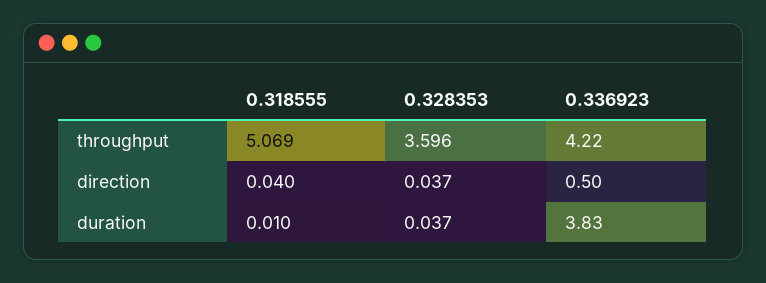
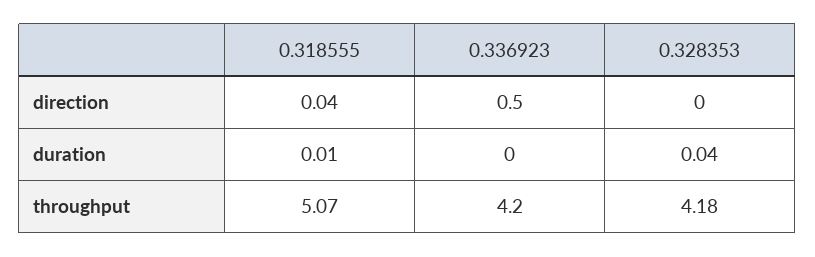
  {
    "0.318555": {
      "throughput": 5.069,
      "direction": 0.04,
      "duration": 0.01
    },
    "0.328353": {
-     "throughput": 3.596,
+     "throughput": 4.18,
-     "direction": 0.037,
+     "direction": 0,
      "duration": 0.037
    },
    "0.336923": {
      "throughput": 4.22,
      "direction": 0.5,
-     "duration": 3.83
+     "duration": 0
    }
  }

